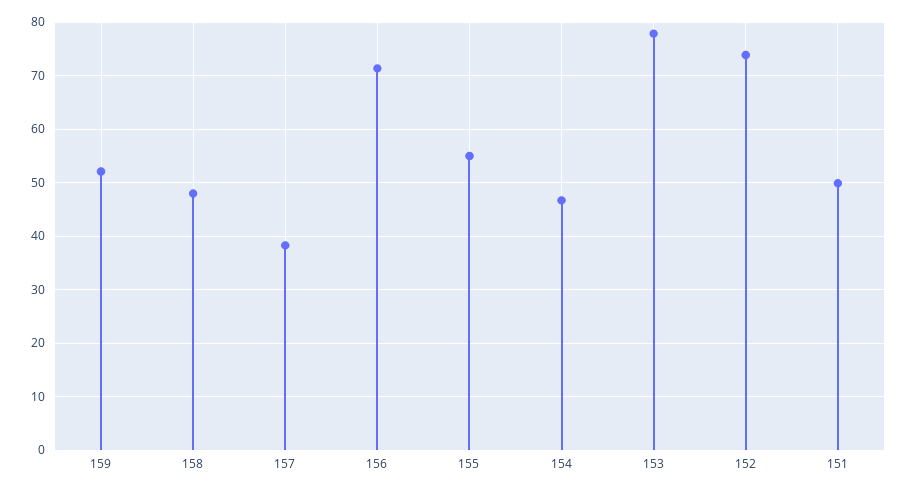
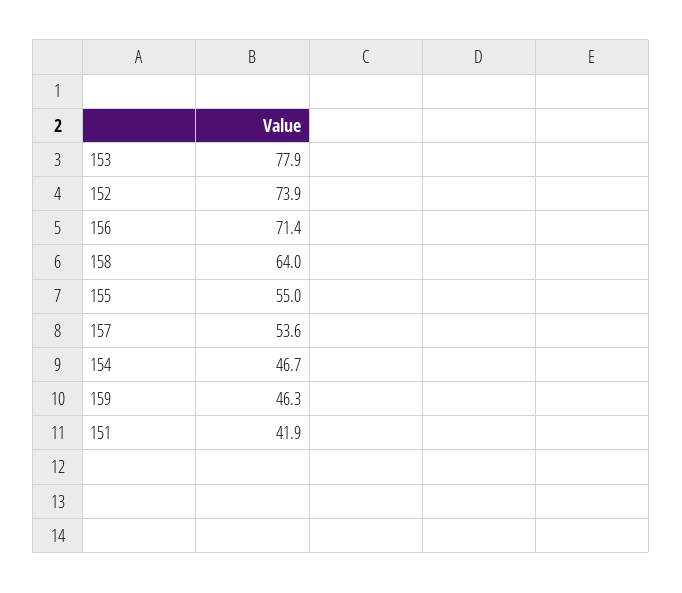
  {
-   "159": 52,
+   "159": 46.3,
-   "158": 48,
+   "158": 64,
-   "157": 38,
+   "157": 53.6,
    "156": 71.4,
    "155": 55,
    "154": 46.7,
    "153": 77.9,
    "152": 73.9,
-   "151": 50
+   "151": 41.9
  }

